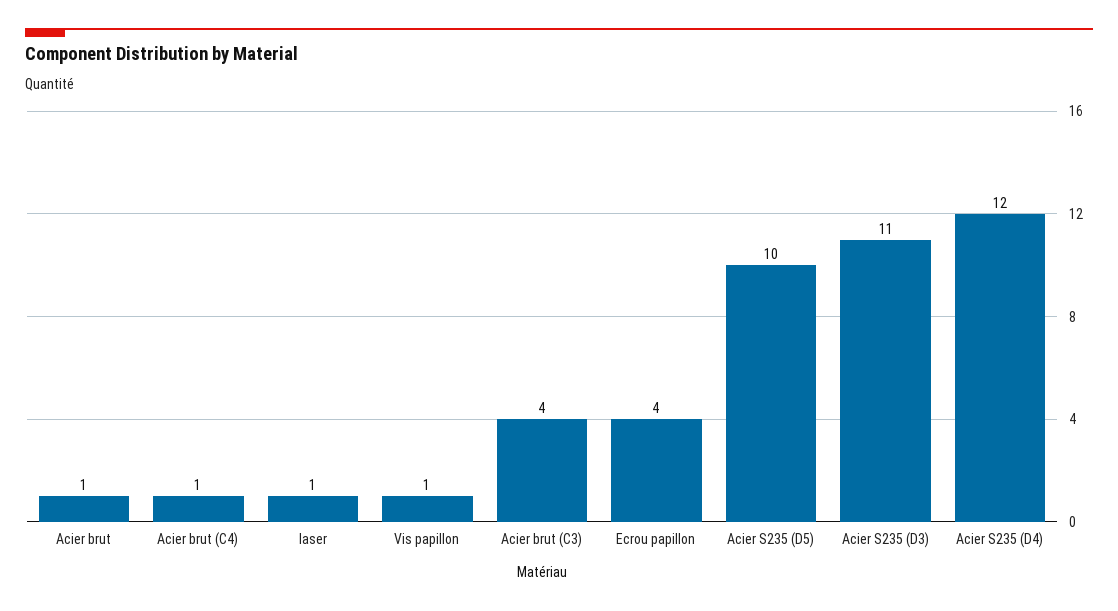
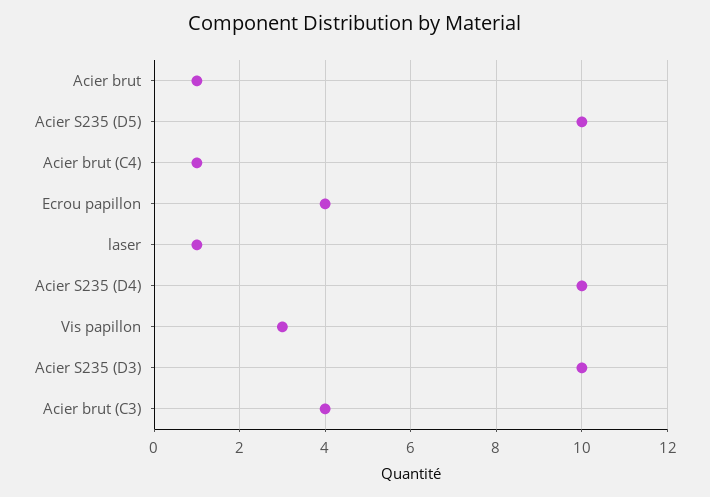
  {
    "Acier brut": 1,
    "Acier brut (C4)": 1,
    "laser": 1,
-   "Vis papillon": 1,
+   "Vis papillon": 3,
    "Acier brut (C3)": 4,
    "Ecrou papillon": 4,
    "Acier S235 (D5)": 10,
-   "Acier S235 (D3)": 11,
+   "Acier S235 (D3)": 10,
-   "Acier S235 (D4)": 12
+   "Acier S235 (D4)": 10
  }

